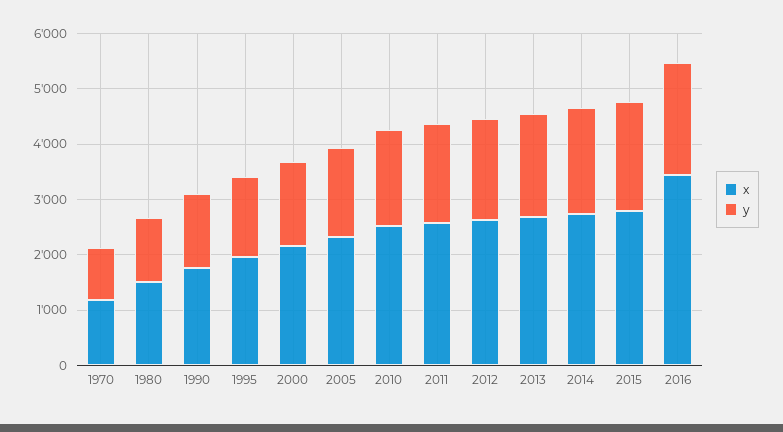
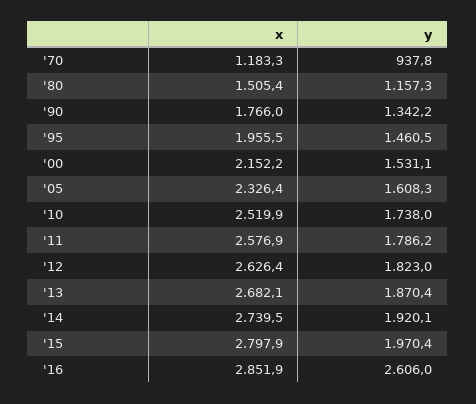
  {
    "x": {
      "1970": 1183.3,
      "1980": 1505.4,
      "1990": 1766,
      "1995": 1955.5,
      "2000": 2152.2,
      "2005": 2326.4,
      "2010": 2519.9,
      "2011": 2576.9,
      "2012": 2626.4,
      "2013": 2682.1,
      "2014": 2739.5,
      "2015": 2797.9,
-     "2016": 3400
+     "2016": 2851.9
    },
    "y": {
      "1970": 937.8,
      "1980": 1157.3,
      "1990": 1342.2,
      "1995": 1460.5,
      "2000": 1531.1,
      "2005": 1608.3,
      "2010": 1738,
      "2011": 1786.2,
      "2012": 1823,
      "2013": 1870.4,
      "2014": 1920.1,
      "2015": 1970.4,
-     "2016": 2000
+     "2016": 2606
    }
  }

